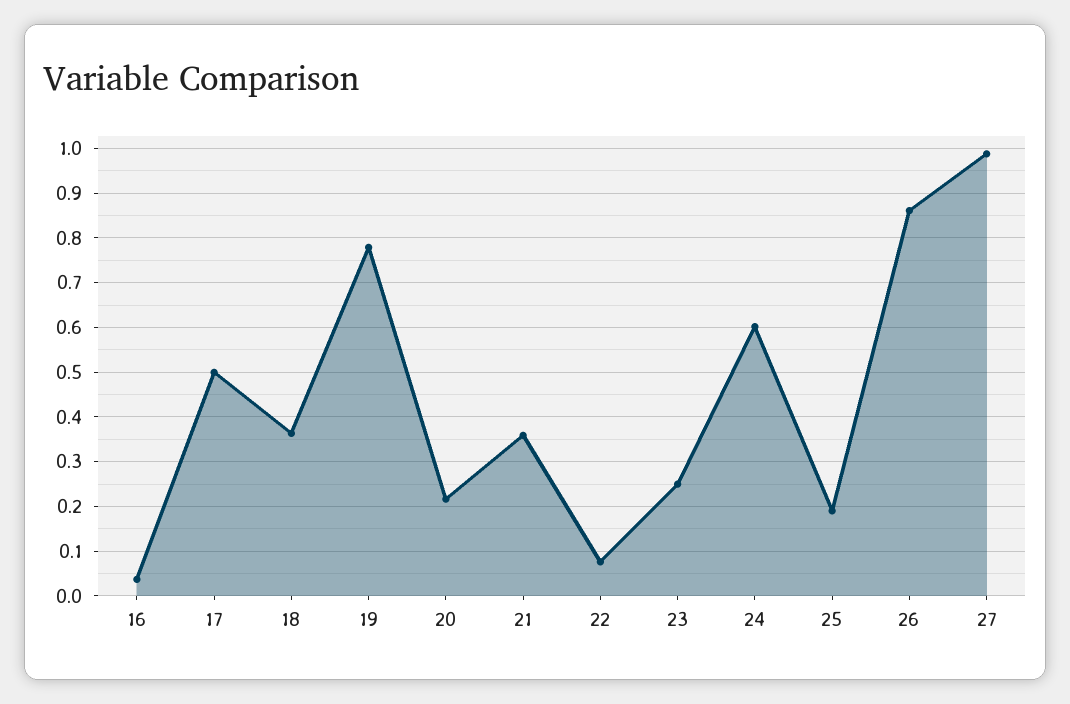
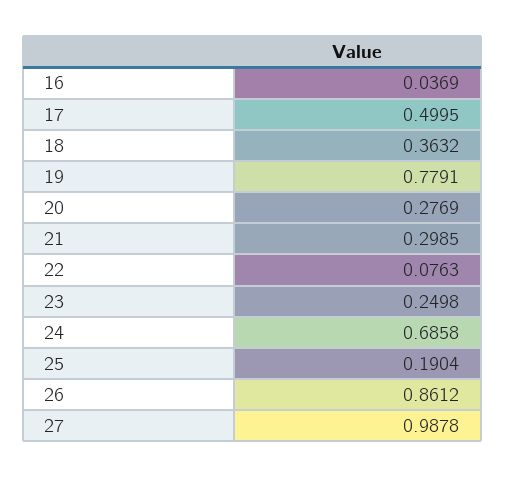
  {
    "16": 0.0369,
    "17": 0.4995,
    "18": 0.3632,
    "19": 0.7791,
-   "20": 0.22,
+   "20": 0.2769,
-   "21": 0.36,
+   "21": 0.2985,
    "22": 0.0763,
    "23": 0.2498,
-   "24": 0.6,
+   "24": 0.6858,
    "25": 0.1904,
    "26": 0.8612,
    "27": 0.9878
  }

